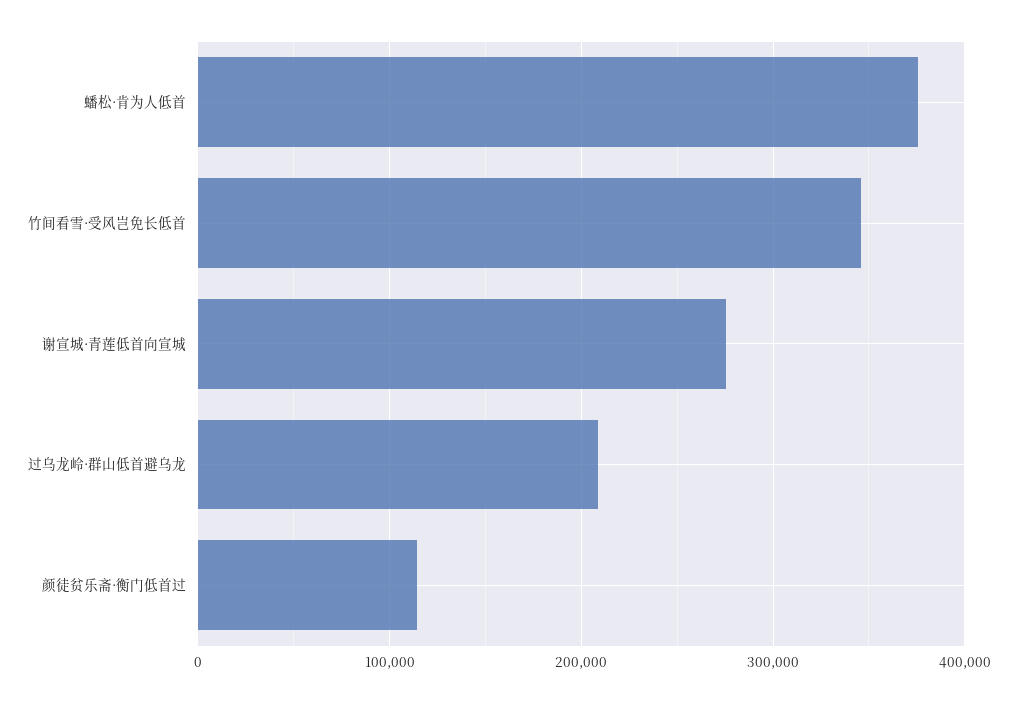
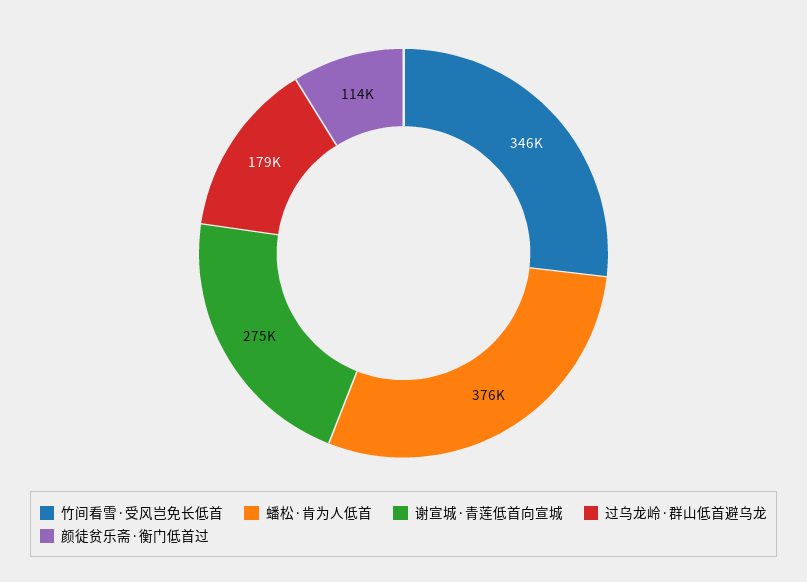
  {
    "蟠松·肯为人低首": 376000,
    "竹间看雪·受风岂免长低首": 346000,
    "谢宣城·青莲低首向宣城": 275000,
-   "过乌龙岭·群山低首避乌龙": 210000,
+   "过乌龙岭·群山低首避乌龙": 179000,
    "颜徒贫乐斋·衡门低首过": 114000
  }

